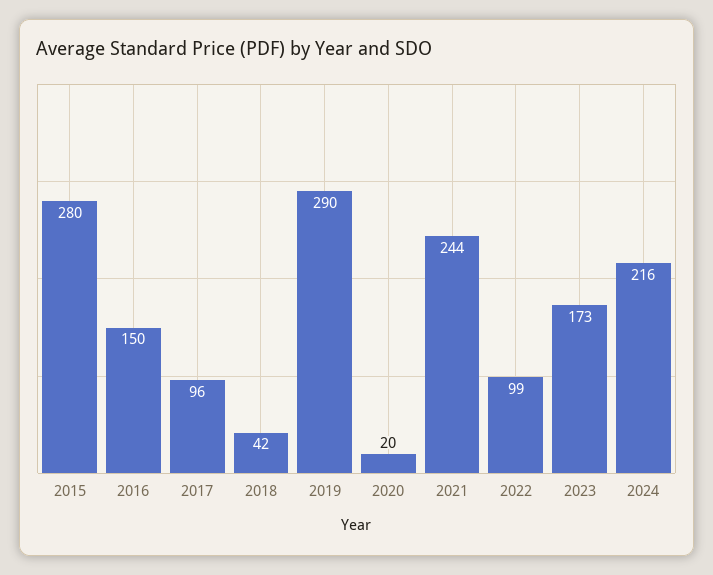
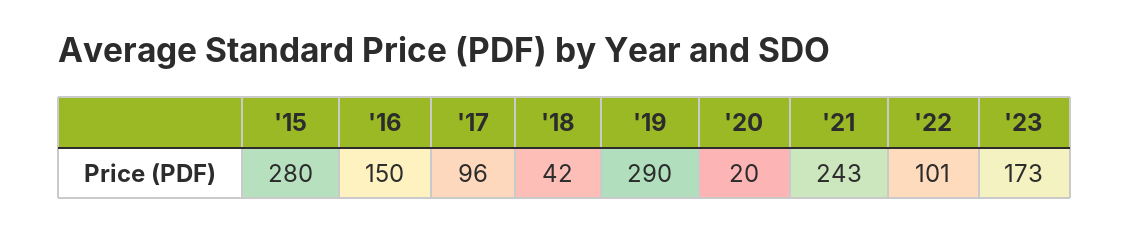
  {
    "2015": 280,
    "2016": 150,
    "2017": 96,
    "2018": 42,
    "2019": 290,
    "2020": 20,
-   "2021": 244,
+   "2021": 243,
-   "2022": 99,
+   "2022": 101,
-   "2023": 173,
+   "2023": 173
-   "2024": 216
  }

